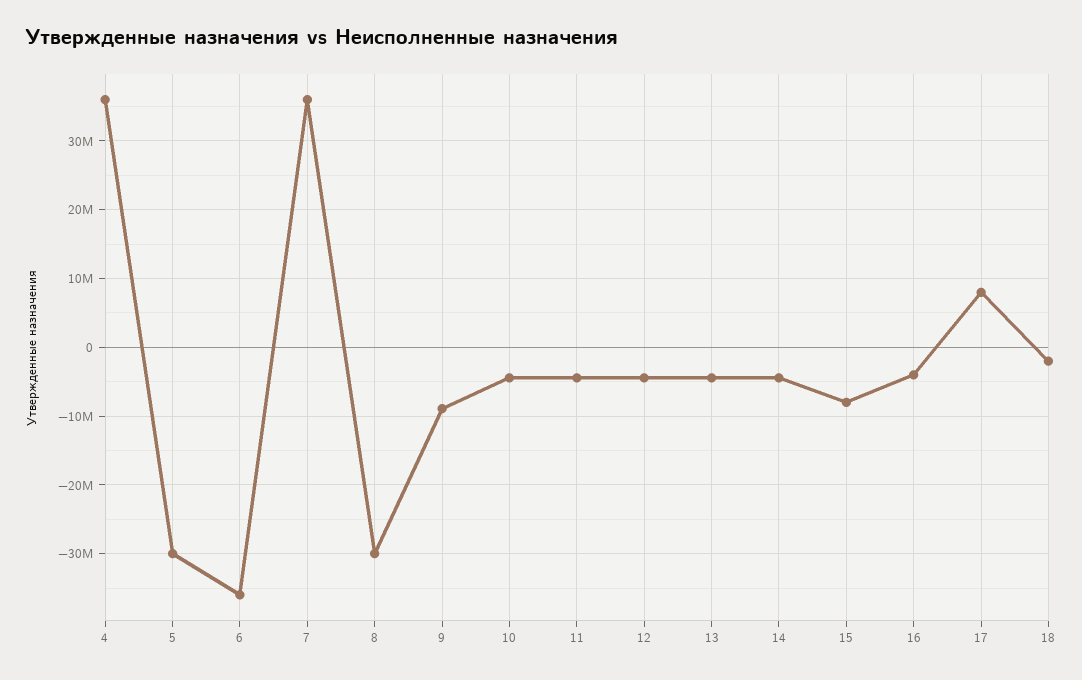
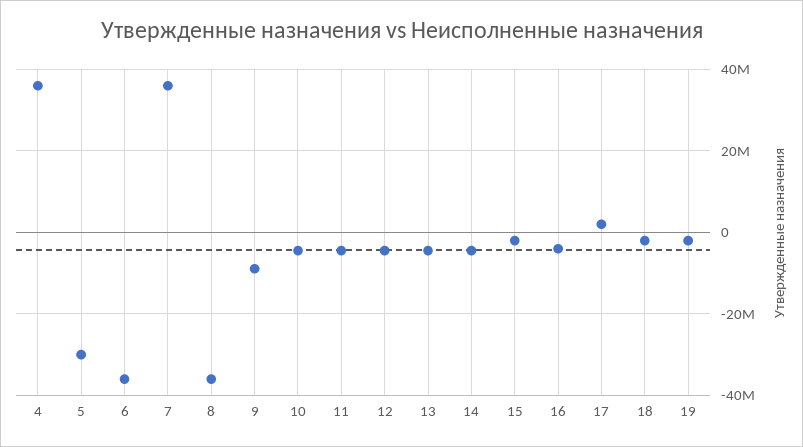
  {
    "4": 36000000,
    "5": -30000000,
    "6": -36000000,
    "7": 36000000,
-   "8": -30000000,
+   "8": -36000000,
    "9": -9000000,
    "10": -4000000,
    "11": -4000000,
    "12": -4000000,
    "13": -4000000,
    "14": -4000000,
-   "15": -8000000,
+   "15": -2000000,
    "16": -4000000,
-   "17": 8000000,
+   "17": 2000000,
-   "18": -2000000
+   "18": -2000000,
+   "19": -2000000
  }

